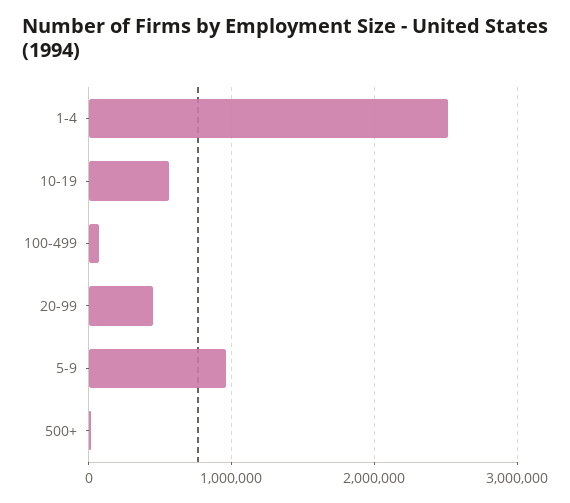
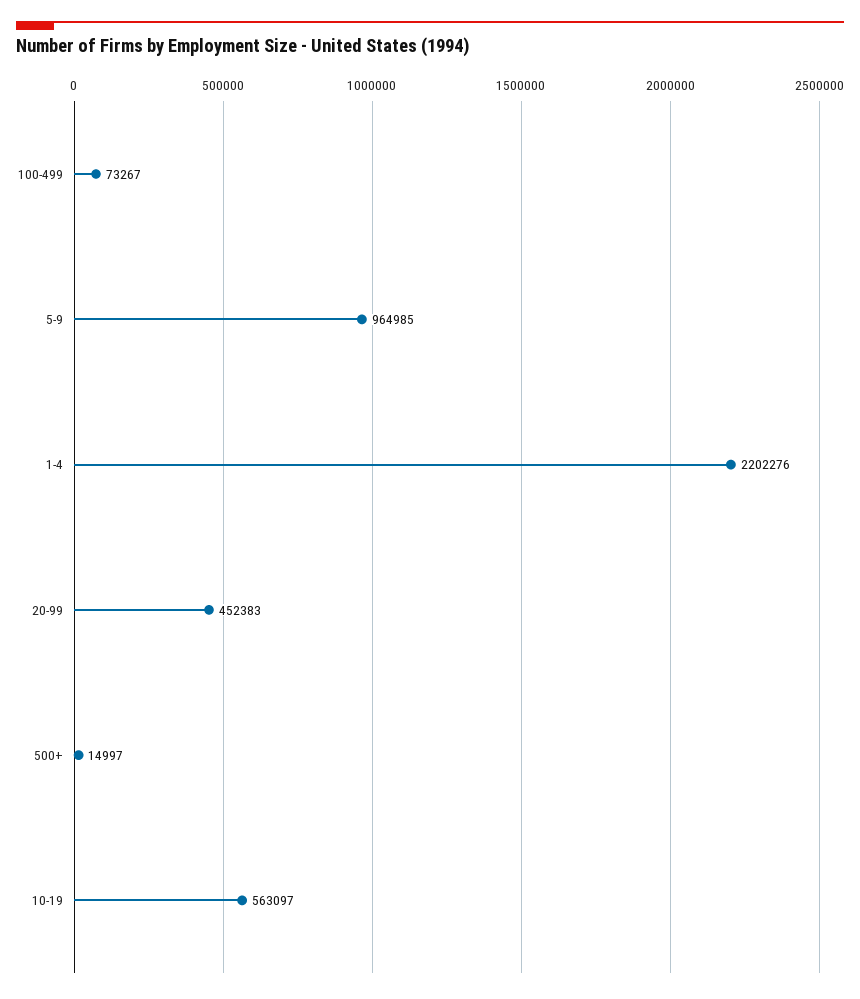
  {
-   "1-4": 2500000,
+   "1-4": 2202276,
    "10-19": 563097,
    "100-499": 73267,
    "20-99": 452383,
    "5-9": 964985,
    "500+": 14997
  }

